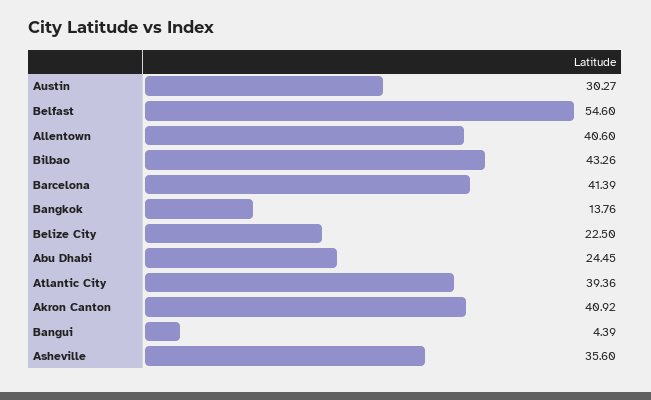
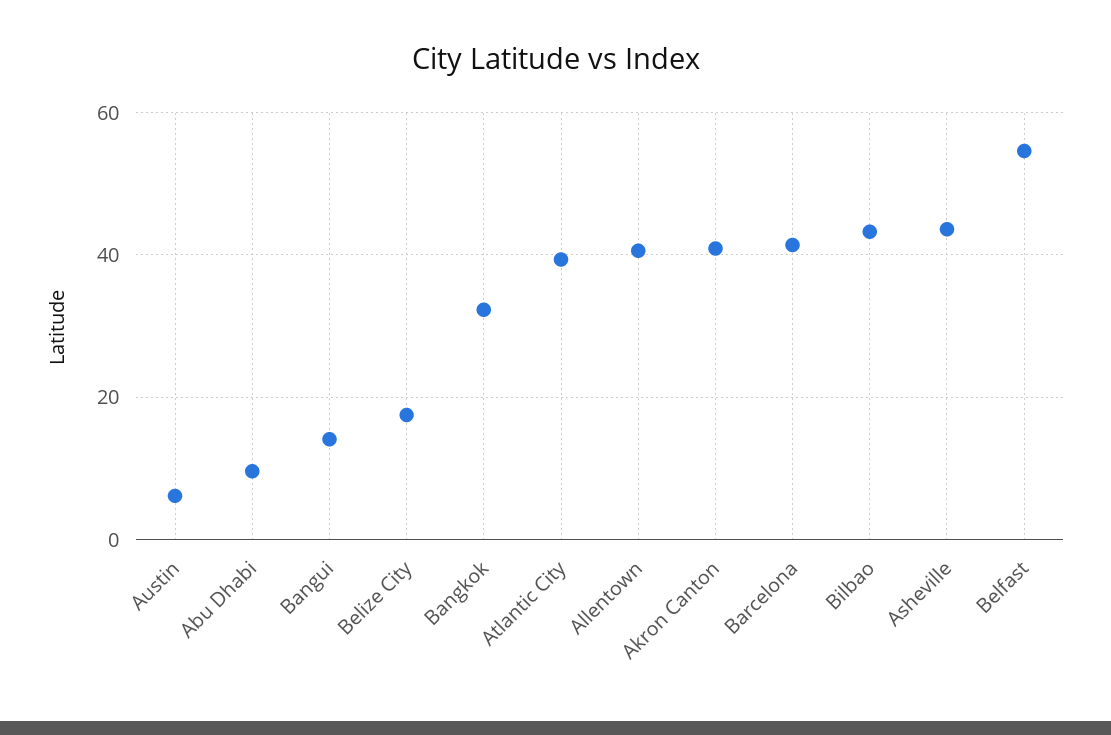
  {
-   "Austin": 30.27,
+   "Austin": 6,
    "Belfast": 54.6,
    "Allentown": 40.6,
    "Bilbao": 43.26,
    "Barcelona": 41.39,
-   "Bangkok": 13.76,
+   "Bangkok": 32,
-   "Belize City": 22.5,
+   "Belize City": 18,
-   "Abu Dhabi": 24.45,
+   "Abu Dhabi": 10,
    "Atlantic City": 39.36,
    "Akron Canton": 40.92,
-   "Bangui": 4.39,
+   "Bangui": 14,
-   "Asheville": 35.6
+   "Asheville": 44
  }

